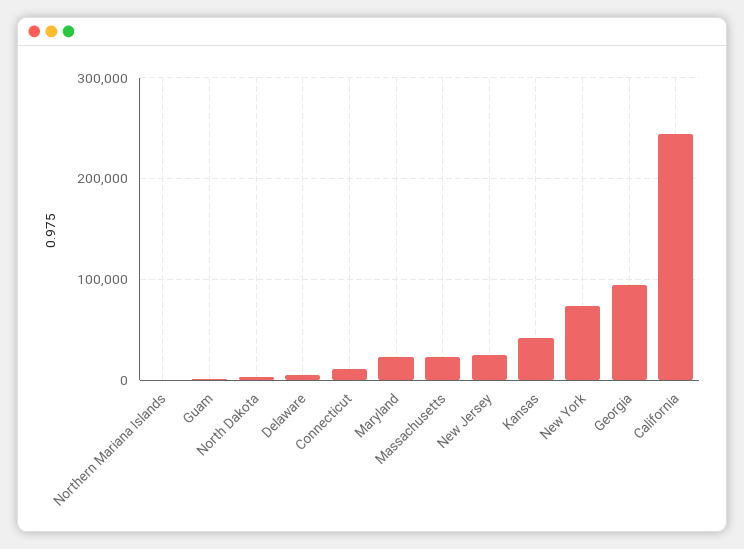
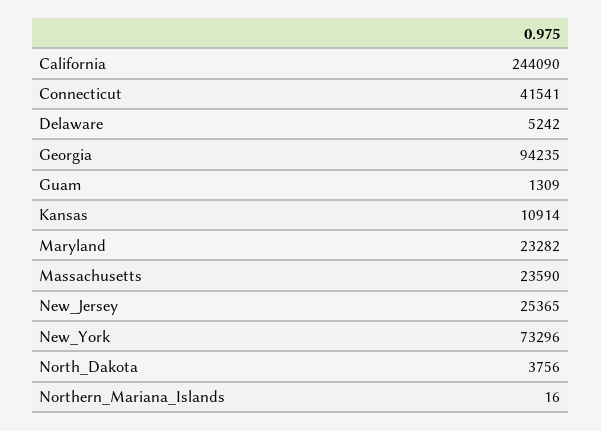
  {
    "Northern Mariana Islands": 16,
    "Guam": 1309,
    "North Dakota": 3756,
    "Delaware": 5242,
-   "Connecticut": 10000,
+   "Connecticut": 41541,
    "Maryland": 23282,
    "Massachusetts": 23590,
    "New Jersey": 25365,
-   "Kansas": 40000,
+   "Kansas": 10914,
    "New York": 73296,
    "Georgia": 94235,
    "California": 244090
  }

